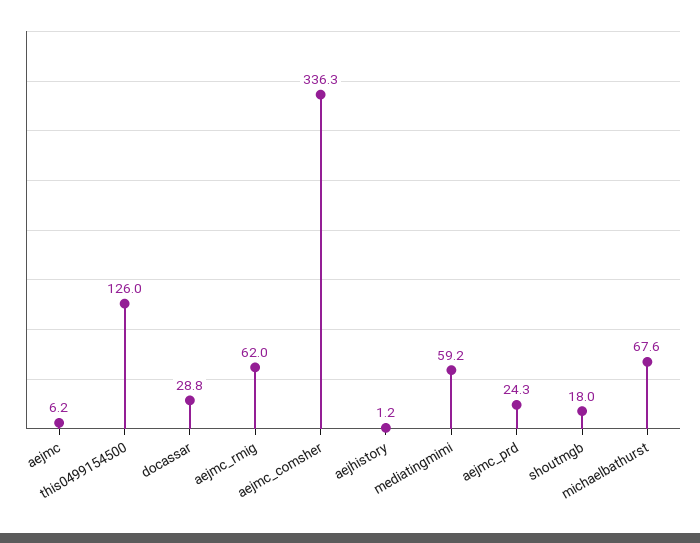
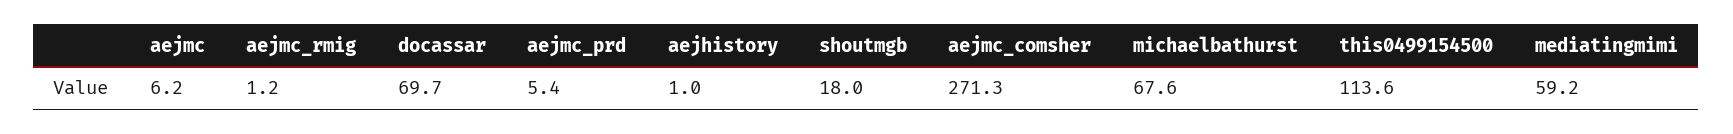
  {
    "aejmc": 6.2,
-   "this0499154500": 126,
+   "this0499154500": 113.6,
-   "docassar": 28.8,
+   "docassar": 69.7,
-   "aejmc_rmig": 62,
+   "aejmc_rmig": 1.2,
-   "aejmc_comsher": 336.3,
+   "aejmc_comsher": 271.3,
-   "aejhistory": 1.2,
+   "aejhistory": 1,
    "mediatingmimi": 59.2,
-   "aejmc_prd": 24.3,
+   "aejmc_prd": 5.4,
    "shoutmgb": 18,
    "michaelbathurst": 67.6
  }

